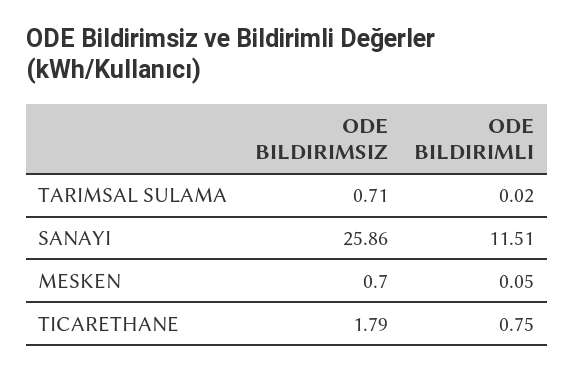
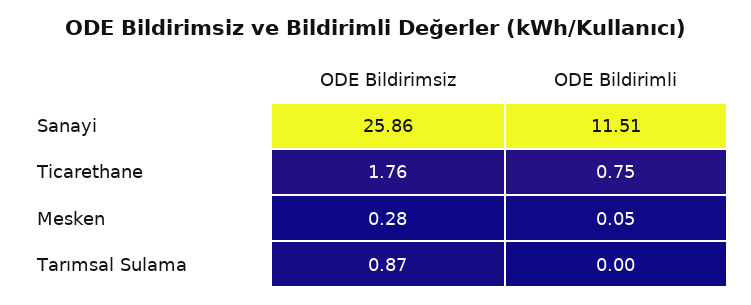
  {
    "ODE BILDIRIMSIZ": {
-     "TARIMSAL SULAMA": 0.71,
+     "TARIMSAL SULAMA": 0.87,
      "SANAYI": 25.86,
-     "MESKEN": 0.7,
+     "MESKEN": 0.28,
-     "TICARETHANE": 1.79
+     "TICARETHANE": 1.76
    },
    "ODE BILDIRIMLI": {
-     "TARIMSAL SULAMA": 0.02,
+     "TARIMSAL SULAMA": 0,
      "SANAYI": 11.51,
      "MESKEN": 0.05,
      "TICARETHANE": 0.75
    }
  }

